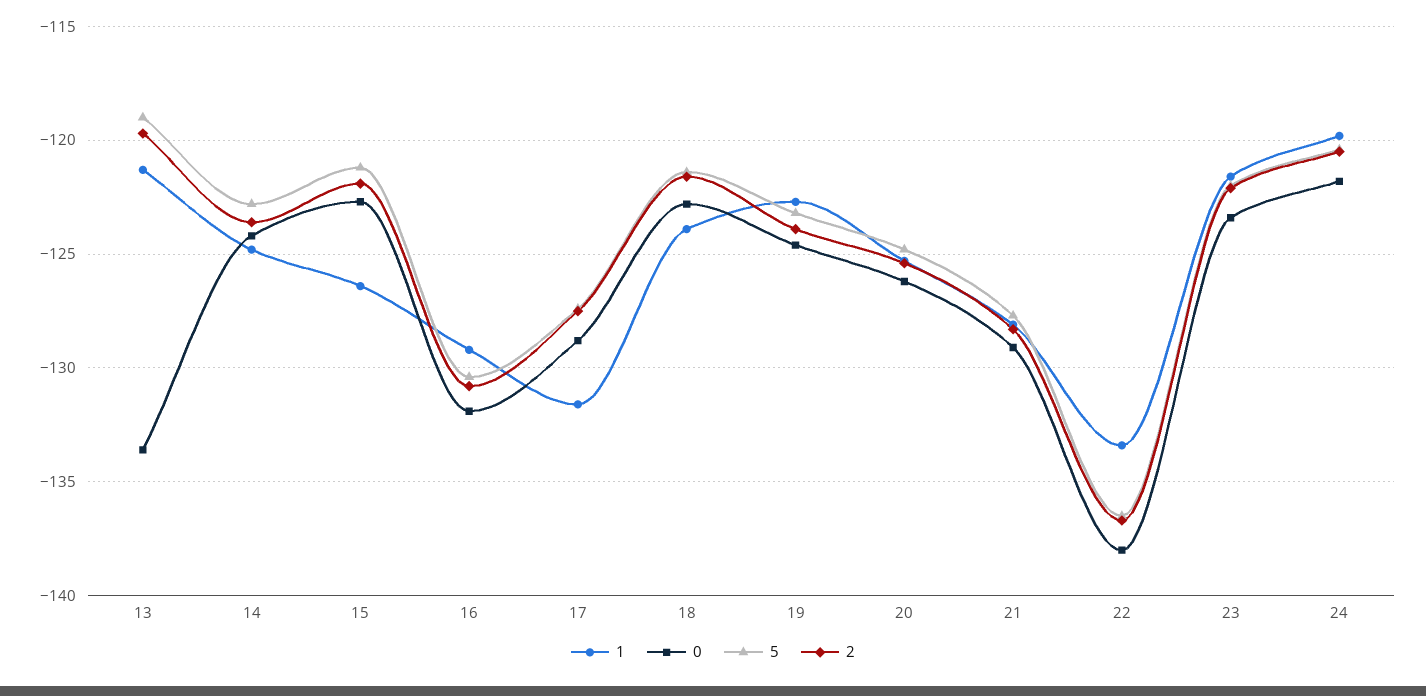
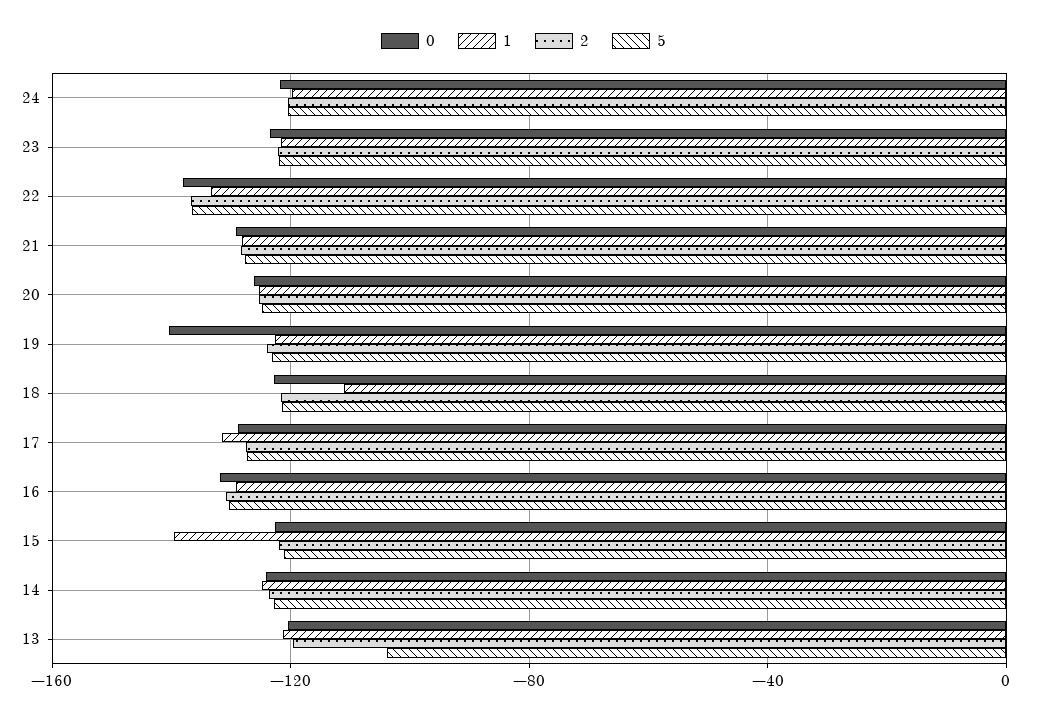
  {
    "1": {
      "13": -121.5,
      "14": -125,
-     "15": -126.5,
+     "15": -140,
      "16": -129,
      "17": -131.5,
-     "18": -124,
+     "18": -110,
      "19": -122.5,
      "20": -125.5,
      "21": -128,
      "22": -133.5,
      "23": -121.5,
      "24": -120
    },
    "0": {
-     "13": -133.5,
+     "13": -120,
      "14": -124,
      "15": -122.5,
      "16": -132,
      "17": -129,
      "18": -123,
-     "19": -124.5,
+     "19": -140,
      "20": -126,
      "21": -129,
      "22": -138,
      "23": -123.5,
      "24": -122
    },
    "5": {
-     "13": -119,
+     "13": -105,
      "14": -123,
      "15": -121,
      "16": -130.5,
      "17": -127.5,
      "18": -121.5,
      "19": -123,
      "20": -125,
      "21": -127.5,
      "22": -136.5,
      "23": -122,
      "24": -120.5
    },
    "2": {
      "13": -119.5,
      "14": -123.5,
      "15": -122,
      "16": -131,
      "17": -127.5,
      "18": -121.5,
      "19": -124,
      "20": -125.5,
      "21": -128.5,
      "22": -136.5,
      "23": -122,
      "24": -120.5
    }
  }

